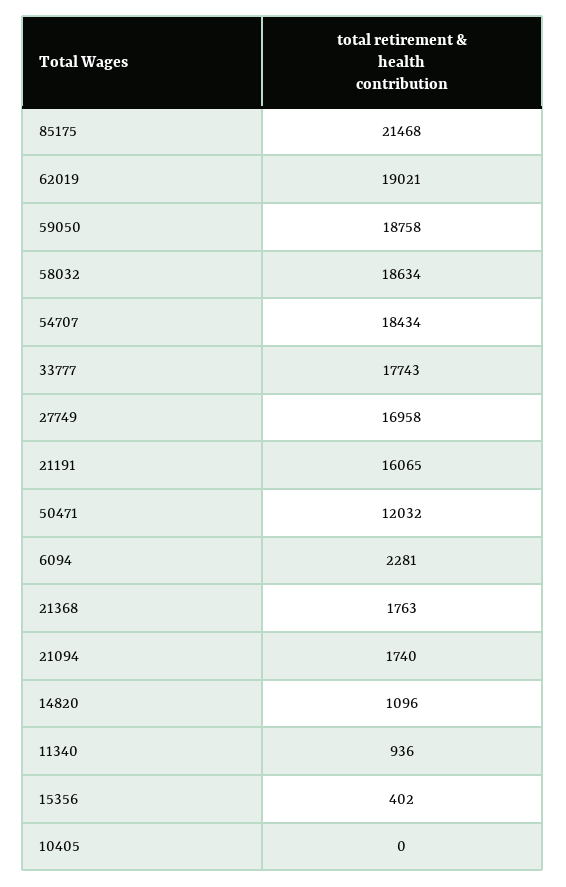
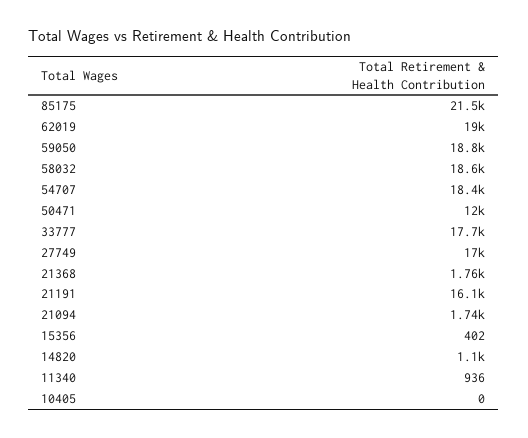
  {
    "85175": 21468,
    "62019": 19021,
    "59050": 18758,
    "58032": 18634,
    "54707": 18434,
    "33777": 17743,
    "27749": 16958,
    "21191": 16065,
    "50471": 12032,
-   "6094": 2281,
    "21368": 1763,
    "21094": 1740,
    "14820": 1096,
    "11340": 936,
    "15356": 402,
    "10405": 0
  }

